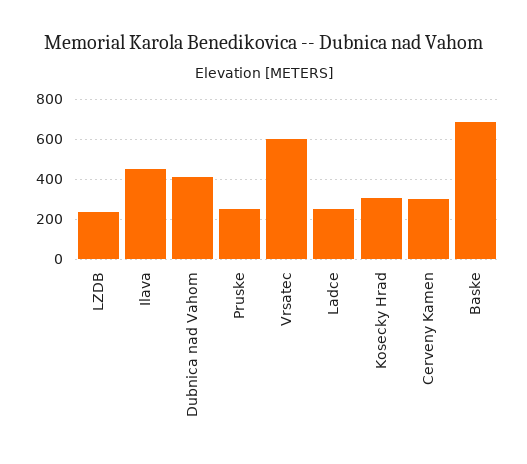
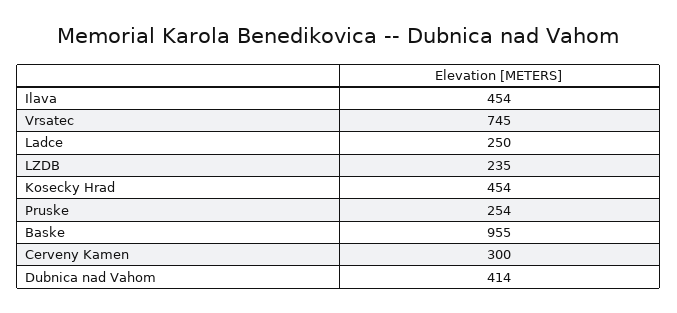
  {
    "LZDB": 235,
    "Ilava": 454,
    "Dubnica nad Vahom": 414,
    "Pruske": 254,
-   "Vrsatec": 600,
+   "Vrsatec": 745,
    "Ladce": 250,
-   "Kosecky Hrad": 300,
+   "Kosecky Hrad": 454,
    "Cerveny Kamen": 300,
-   "Baske": 700
+   "Baske": 955
  }

